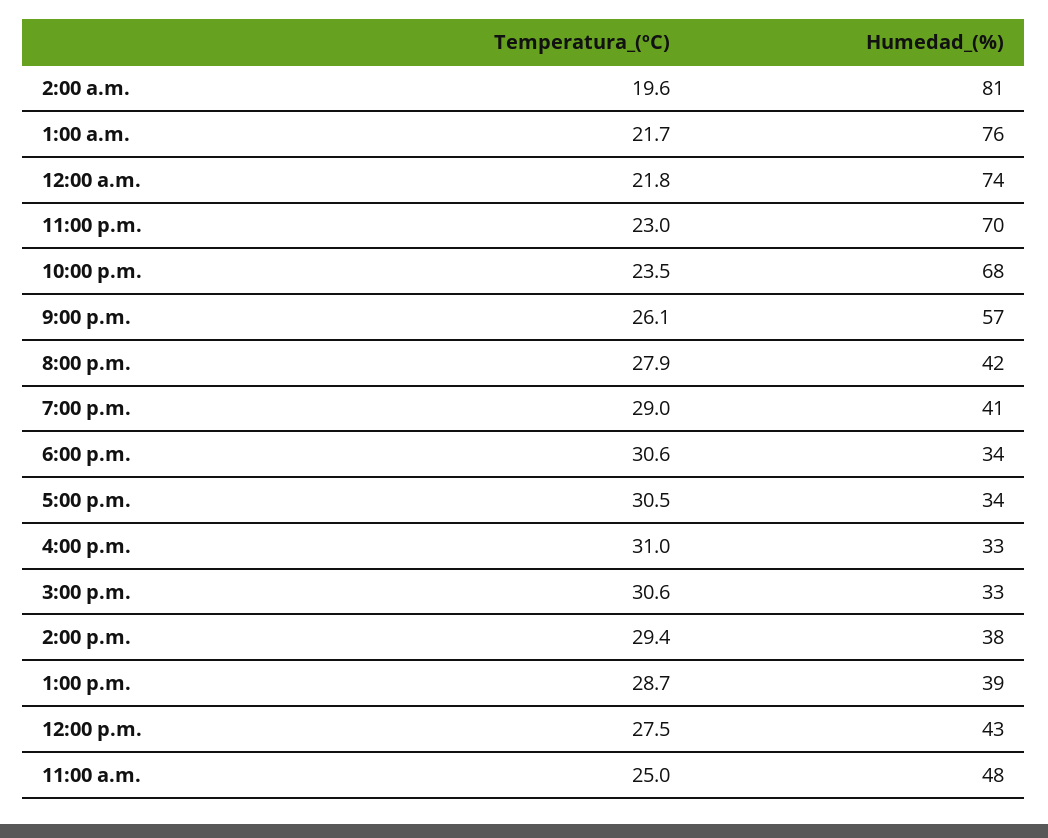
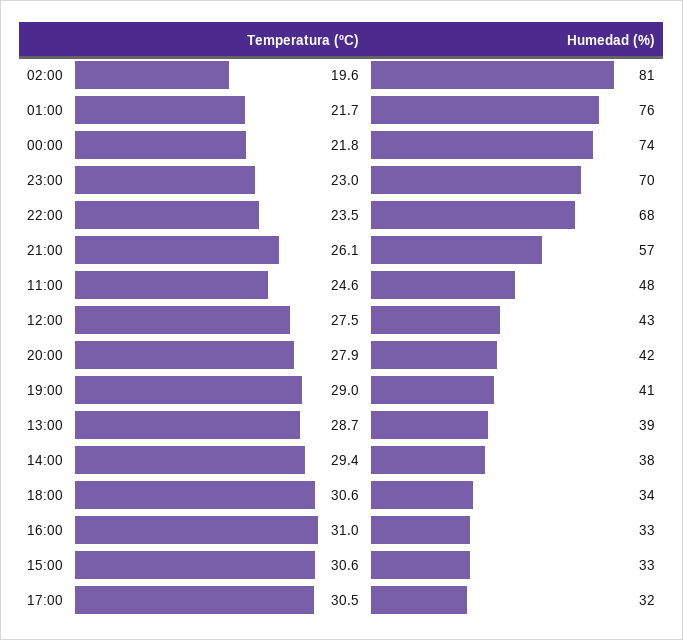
  {
    "Temperatura_(ºC)": {
      "2:00 a.m.": 19.6,
      "1:00 a.m.": 21.7,
      "12:00 a.m.": 21.8,
      "11:00 p.m.": 23,
      "10:00 p.m.": 23.5,
      "9:00 p.m.": 26.1,
      "8:00 p.m.": 27.9,
      "7:00 p.m.": 29,
      "6:00 p.m.": 30.6,
      "5:00 p.m.": 30.5,
      "4:00 p.m.": 31,
      "3:00 p.m.": 30.6,
      "2:00 p.m.": 29.4,
      "1:00 p.m.": 28.7,
      "12:00 p.m.": 27.5,
-     "11:00 a.m.": 25
+     "11:00 a.m.": 24.6
    },
    "Humedad_(%)": {
      "2:00 a.m.": 81,
      "1:00 a.m.": 76,
      "12:00 a.m.": 74,
      "11:00 p.m.": 70,
      "10:00 p.m.": 68,
      "9:00 p.m.": 57,
      "8:00 p.m.": 42,
      "7:00 p.m.": 41,
      "6:00 p.m.": 34,
-     "5:00 p.m.": 34,
+     "5:00 p.m.": 32,
      "4:00 p.m.": 33,
      "3:00 p.m.": 33,
      "2:00 p.m.": 38,
      "1:00 p.m.": 39,
      "12:00 p.m.": 43,
      "11:00 a.m.": 48
    }
  }

